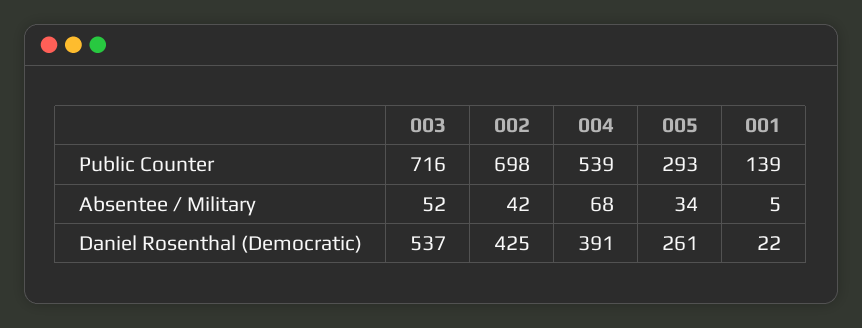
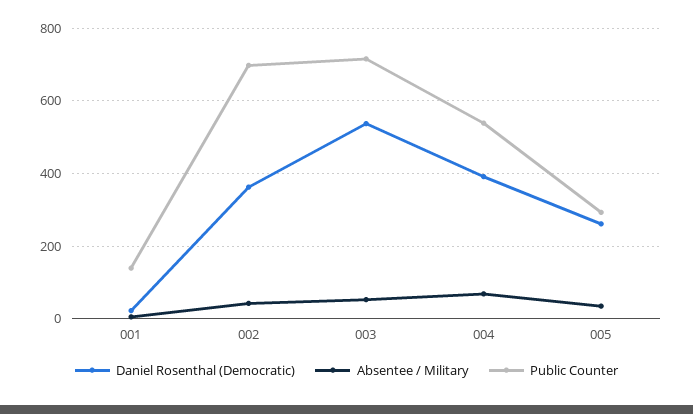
  {
    "Public Counter": {
      "003": 716,
      "002": 698,
      "004": 539,
      "005": 293,
      "001": 139
    },
    "Absentee / Military": {
      "003": 52,
      "002": 42,
      "004": 68,
      "005": 34,
      "001": 5
    },
    "Daniel Rosenthal (Democratic)": {
      "003": 537,
-     "002": 425,
+     "002": 360,
      "004": 391,
      "005": 261,
      "001": 22
    }
  }

